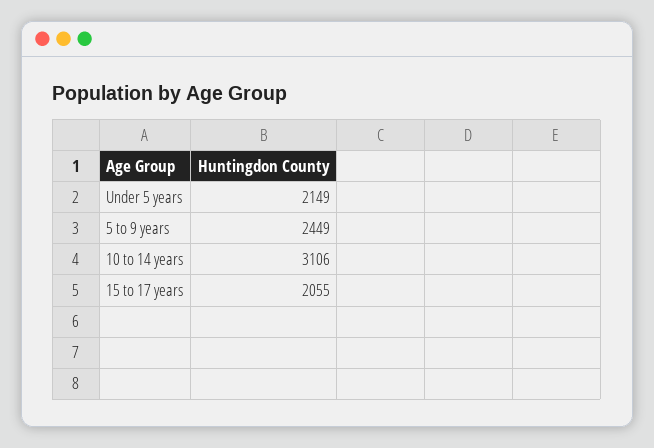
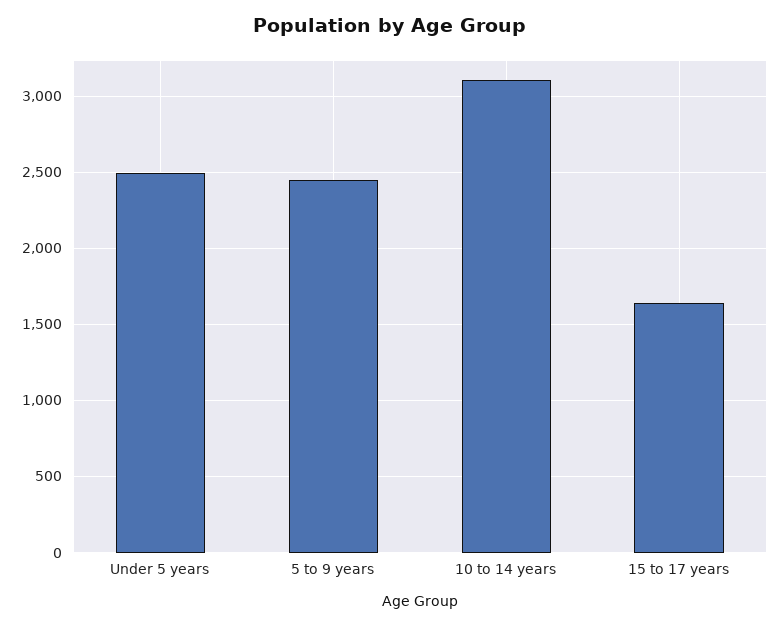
  {
-   "Under 5 years": 2149,
+   "Under 5 years": 2500,
    "5 to 9 years": 2449,
    "10 to 14 years": 3106,
-   "15 to 17 years": 2055
+   "15 to 17 years": 1650
  }

